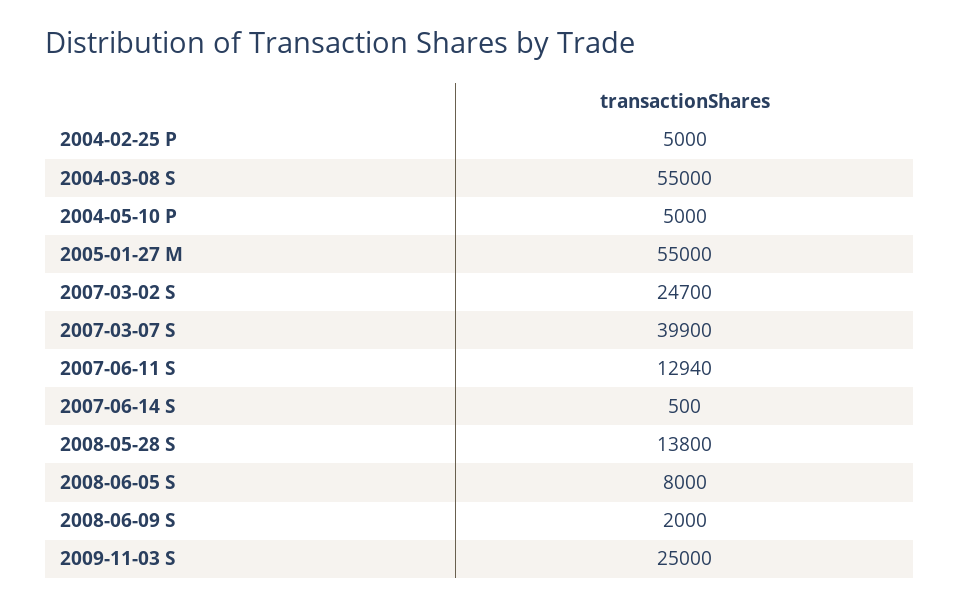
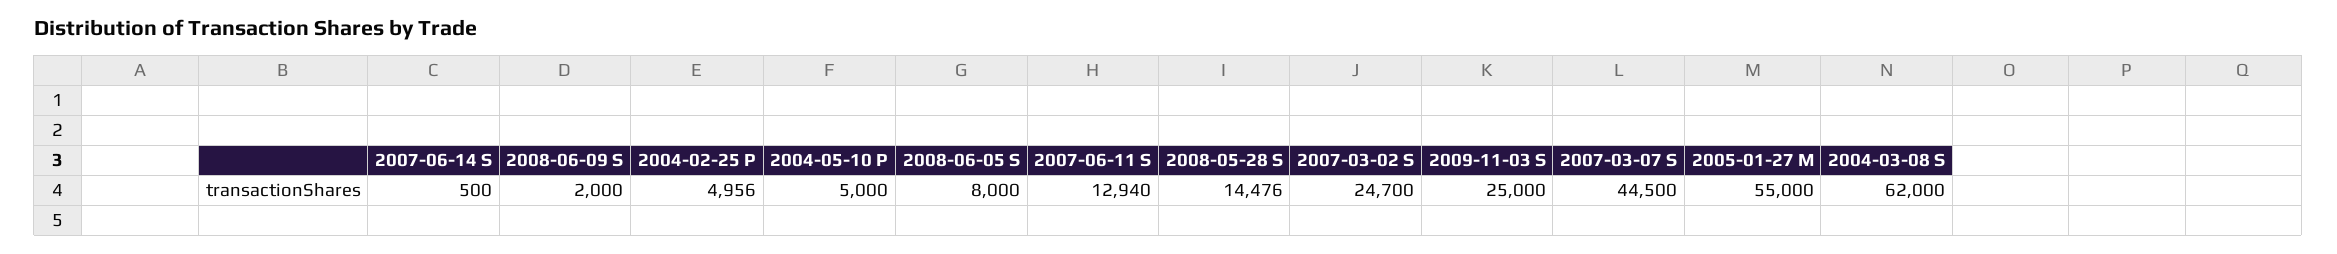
  {
-   "2004-02-25 P": 5000,
+   "2004-02-25 P": 4956,
-   "2004-03-08 S": 55000,
+   "2004-03-08 S": 62000,
    "2004-05-10 P": 5000,
    "2005-01-27 M": 55000,
    "2007-03-02 S": 24700,
-   "2007-03-07 S": 39900,
+   "2007-03-07 S": 44500,
    "2007-06-11 S": 12940,
    "2007-06-14 S": 500,
-   "2008-05-28 S": 13800,
+   "2008-05-28 S": 14476,
    "2008-06-05 S": 8000,
    "2008-06-09 S": 2000,
    "2009-11-03 S": 25000
  }

